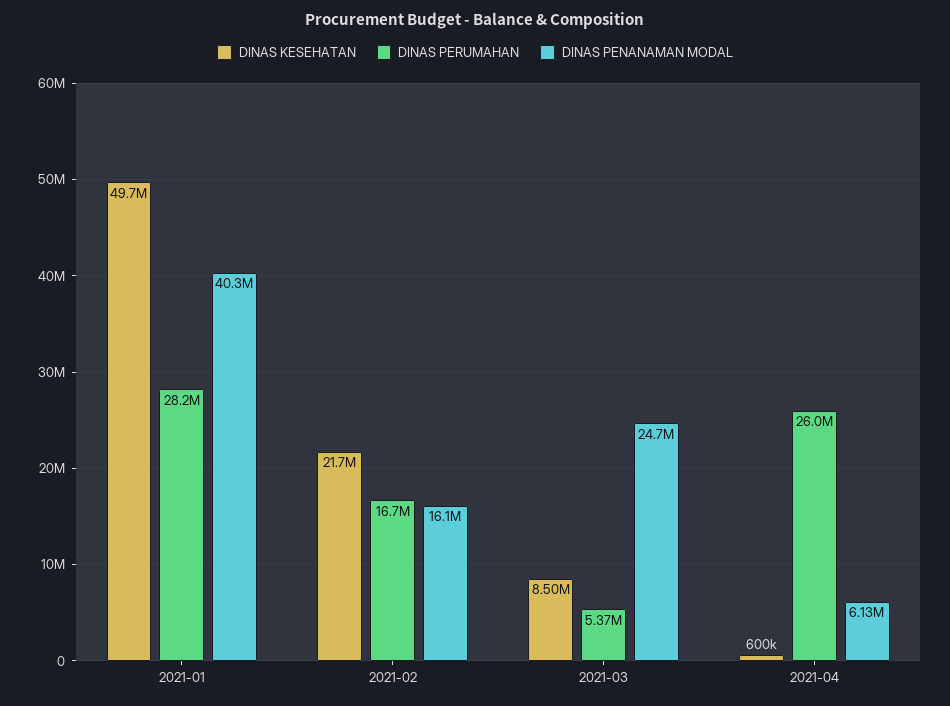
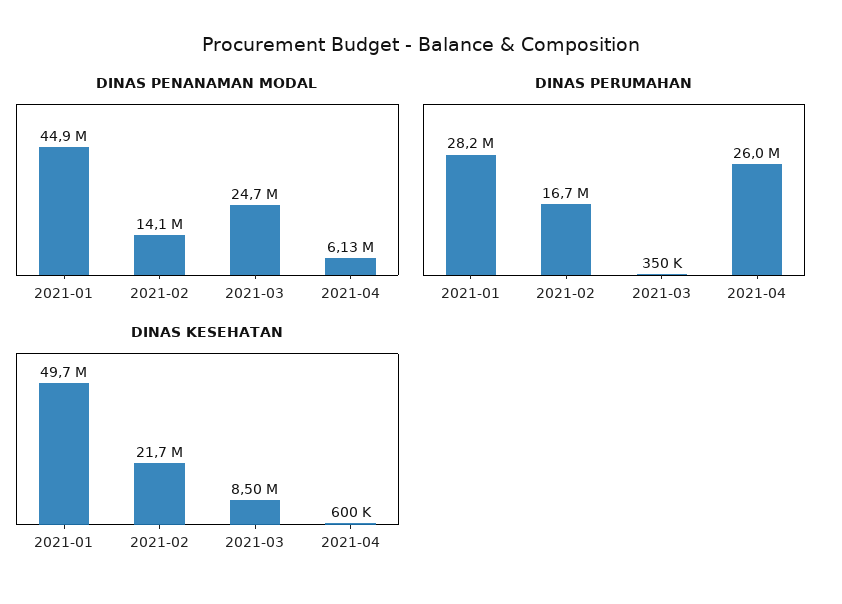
  {
    "DINAS KESEHATAN": {
      "2021-01": 49700000,
      "2021-02": 21700000,
      "2021-03": 8500000,
      "2021-04": 600000
    },
    "DINAS PERUMAHAN": {
      "2021-01": 28200000,
      "2021-02": 16700000,
-     "2021-03": 5370000,
+     "2021-03": 350000,
      "2021-04": 26000000
    },
    "DINAS PENANAMAN MODAL": {
-     "2021-01": 40300000,
+     "2021-01": 44900000,
-     "2021-02": 16100000,
+     "2021-02": 14100000,
      "2021-03": 24700000,
      "2021-04": 6130000
    }
  }

